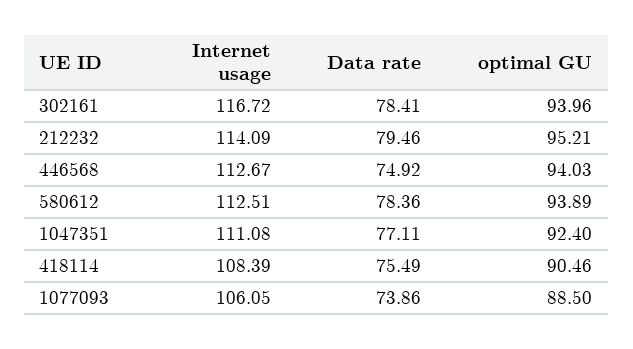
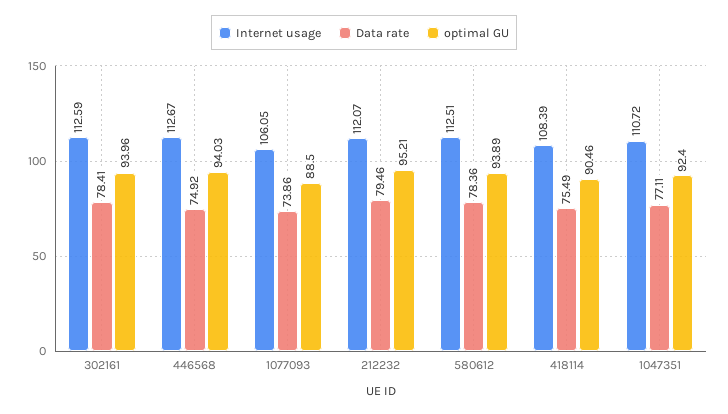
  {
    "Internet usage": {
-     "302161": 116.72,
+     "302161": 112.59,
-     "212232": 114.09,
+     "212232": 112.07,
      "446568": 112.67,
      "580612": 112.51,
-     "1047351": 111.08,
+     "1047351": 110.72,
      "418114": 108.39,
      "1077093": 106.05
    },
    "Data rate": {
      "302161": 78.41,
      "212232": 79.46,
      "446568": 74.92,
      "580612": 78.36,
      "1047351": 77.11,
      "418114": 75.49,
      "1077093": 73.86
    },
    "optimal GU": {
      "302161": 93.96,
      "212232": 95.21,
      "446568": 94.03,
      "580612": 93.89,
      "1047351": 92.4,
      "418114": 90.46,
      "1077093": 88.5
    }
  }

